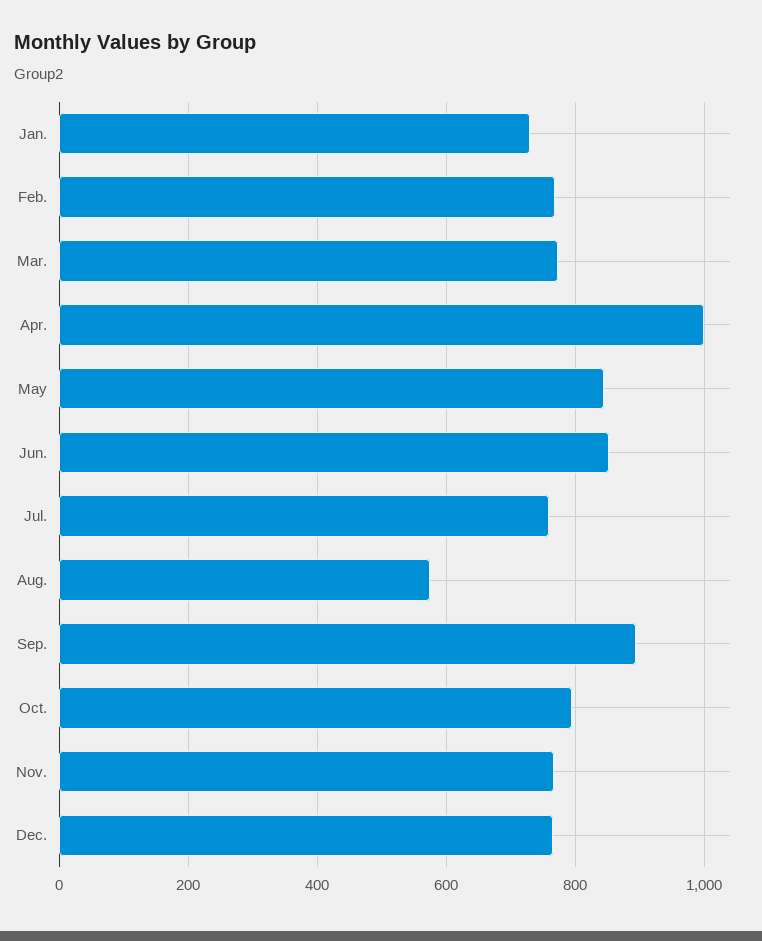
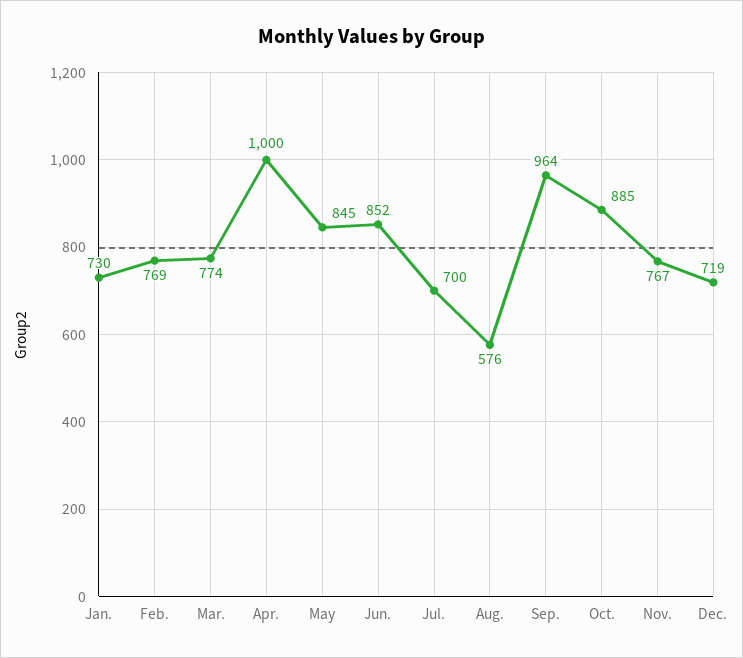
  {
    "Jan.": 730,
    "Feb.": 769,
    "Mar.": 774,
    "Apr.": 1000,
    "May": 845,
    "Jun.": 852,
-   "Jul.": 760,
+   "Jul.": 700,
    "Aug.": 576,
-   "Sep.": 900,
+   "Sep.": 964,
-   "Oct.": 800,
+   "Oct.": 885,
    "Nov.": 767,
-   "Dec.": 760
+   "Dec.": 719
  }

